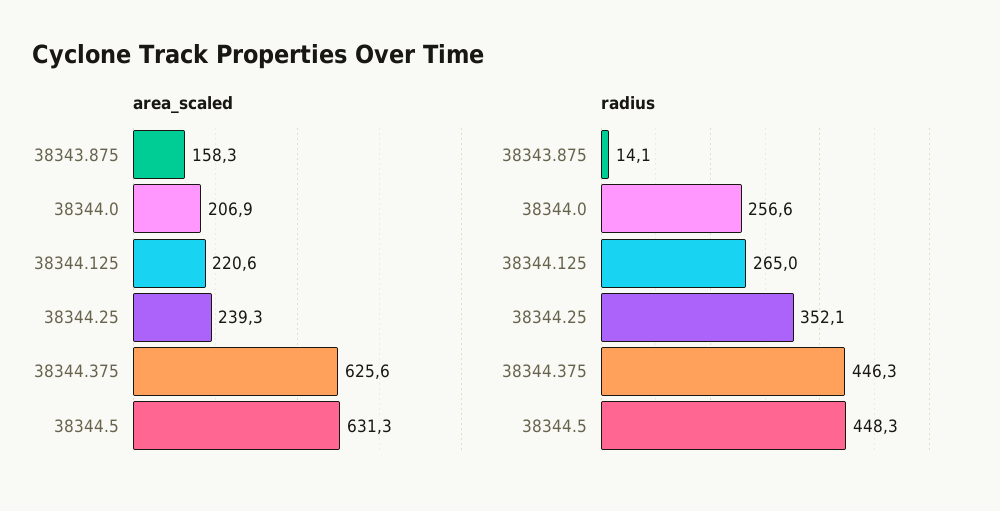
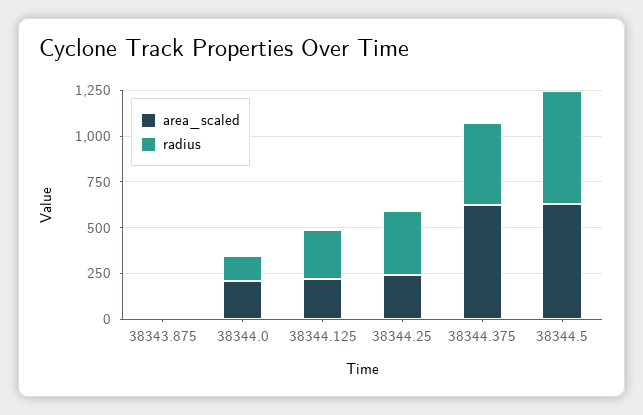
  {
    "area_scaled": {
-     "38343.875": 158.3,
+     "38343.875": 0,
      "38344.0": 206.9,
      "38344.125": 220.6,
      "38344.25": 239.3,
      "38344.375": 625.6,
      "38344.5": 631.3
    },
    "radius": {
      "38343.875": 14.1,
-     "38344.0": 256.6,
+     "38344.0": 150,
      "38344.125": 265,
      "38344.25": 352.1,
      "38344.375": 446.3,
-     "38344.5": 448.3
+     "38344.5": 600
    }
  }

